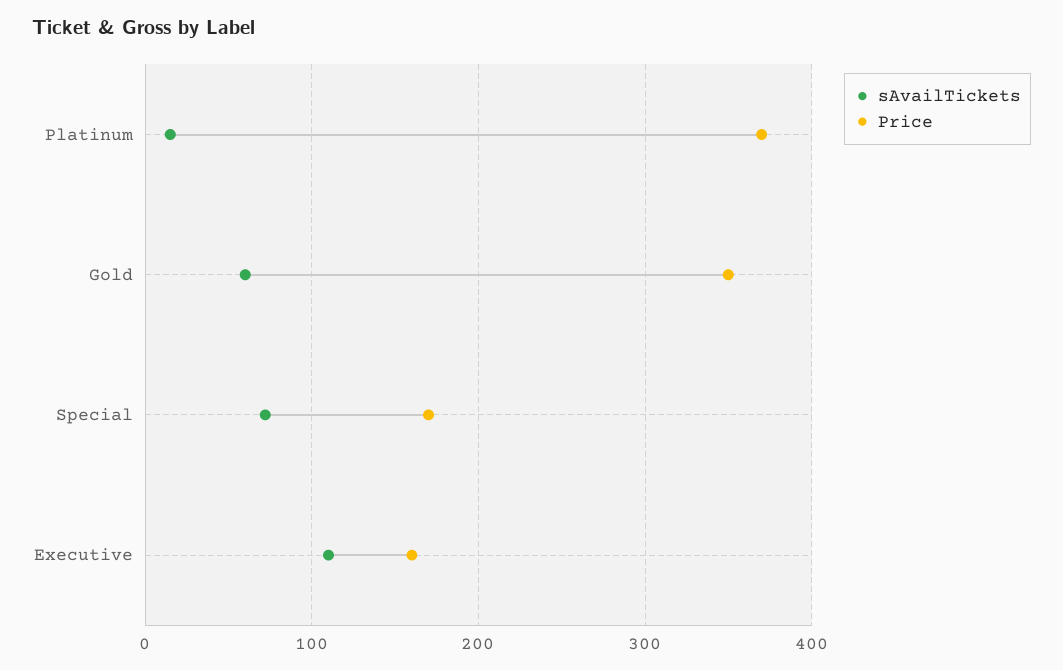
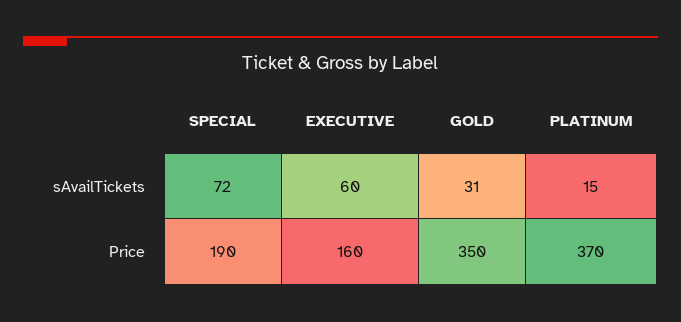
  {
    "sAvailTickets": {
      "Platinum": 15,
-     "Gold": 60,
+     "Gold": 31,
      "Special": 72,
-     "Executive": 110
+     "Executive": 60
    },
    "Price": {
      "Platinum": 370,
      "Gold": 350,
-     "Special": 170,
+     "Special": 190,
      "Executive": 160
    }
  }

